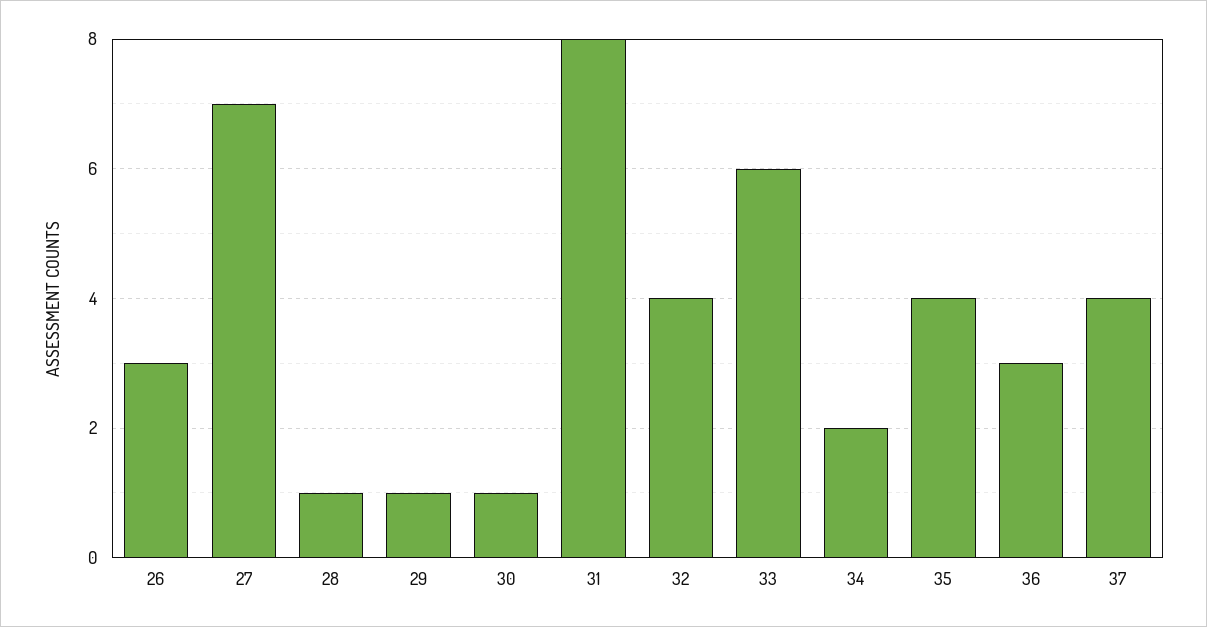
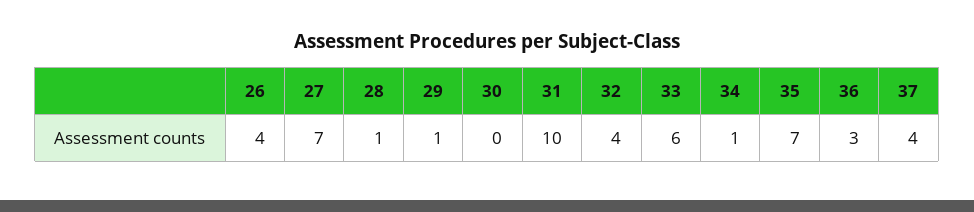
  {
-   "26": 3,
+   "26": 4,
    "27": 7,
    "28": 1,
    "29": 1,
-   "30": 1,
+   "30": 0,
-   "31": 8,
+   "31": 10,
    "32": 4,
    "33": 6,
-   "34": 2,
+   "34": 1,
-   "35": 4,
+   "35": 7,
    "36": 3,
    "37": 4
  }

